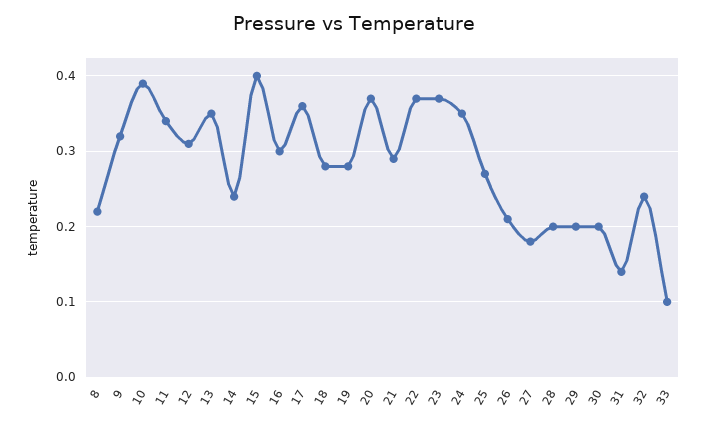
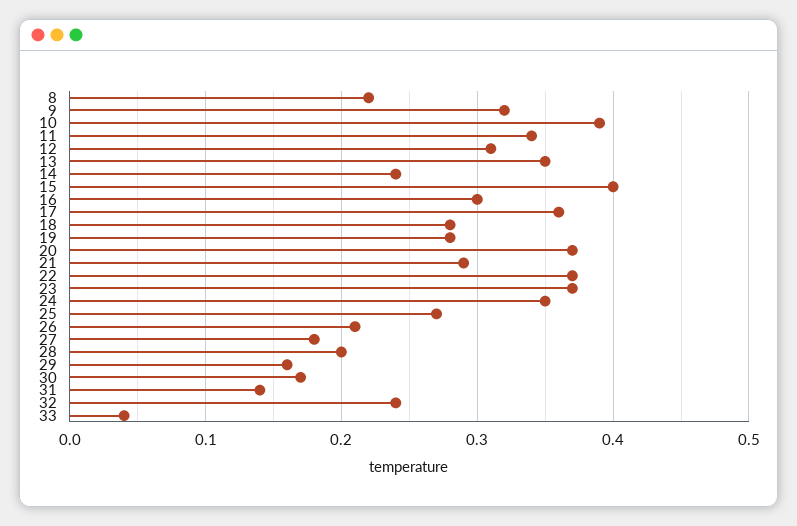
  {
    "8": 0.22,
    "9": 0.32,
    "10": 0.39,
    "11": 0.34,
    "12": 0.31,
    "13": 0.35,
    "14": 0.24,
    "15": 0.4,
    "16": 0.3,
    "17": 0.36,
    "18": 0.28,
    "19": 0.28,
    "20": 0.37,
    "21": 0.29,
    "22": 0.37,
    "23": 0.37,
    "24": 0.35,
    "25": 0.27,
    "26": 0.21,
    "27": 0.18,
    "28": 0.2,
-   "29": 0.2,
+   "29": 0.16,
-   "30": 0.2,
+   "30": 0.17,
    "31": 0.14,
    "32": 0.24,
-   "33": 0.1
+   "33": 0.04
  }

